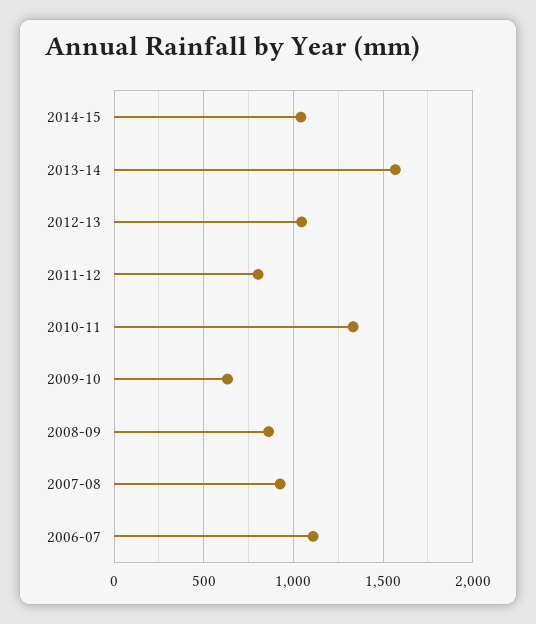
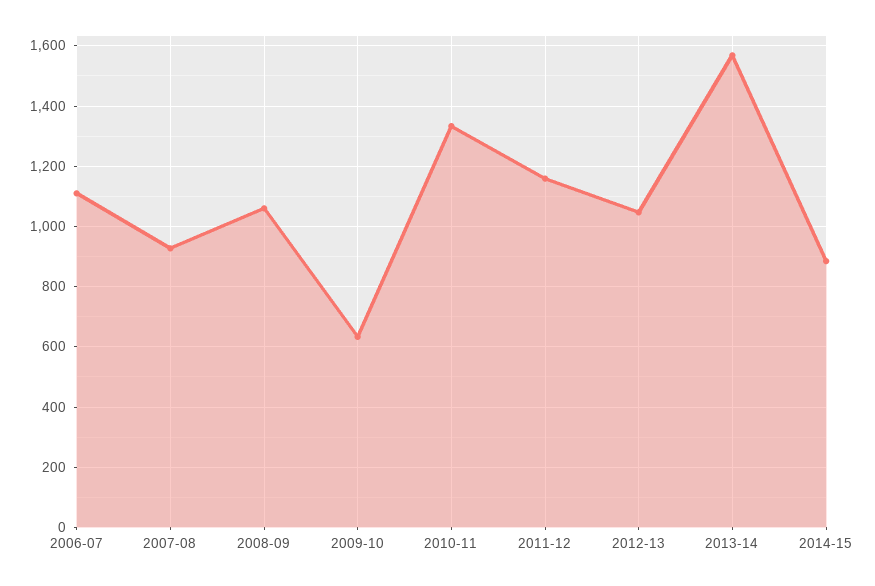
  {
-   "2014-15": 1050,
+   "2014-15": 880,
    "2013-14": 1560,
    "2012-13": 1040,
-   "2011-12": 800,
+   "2011-12": 1160,
    "2010-11": 1340,
    "2009-10": 640,
-   "2008-09": 850,
+   "2008-09": 1060,
    "2007-08": 920,
    "2006-07": 1120
  }

